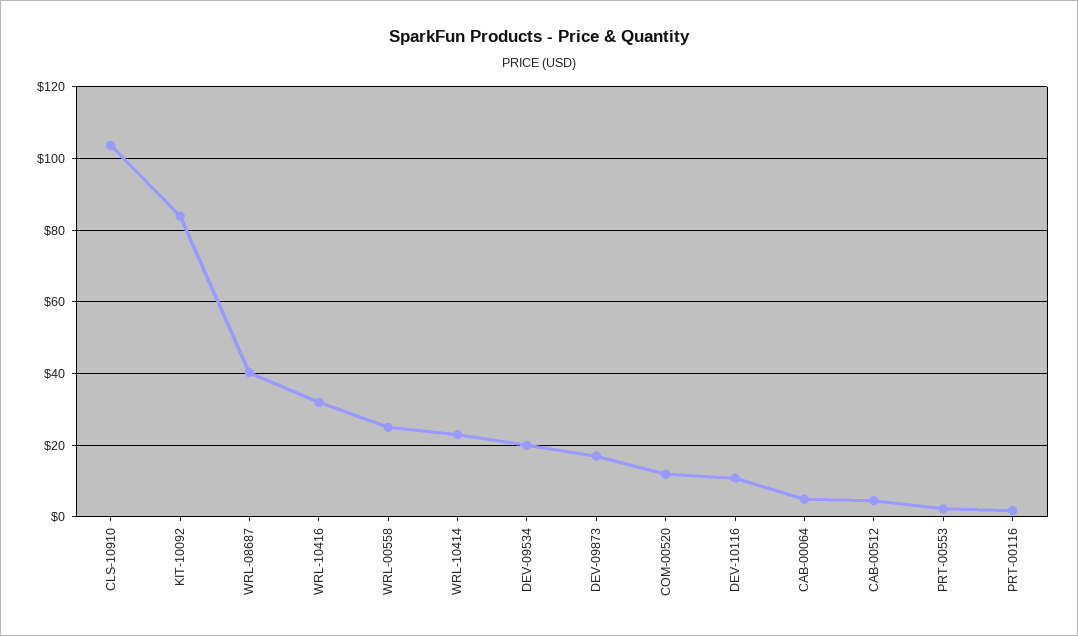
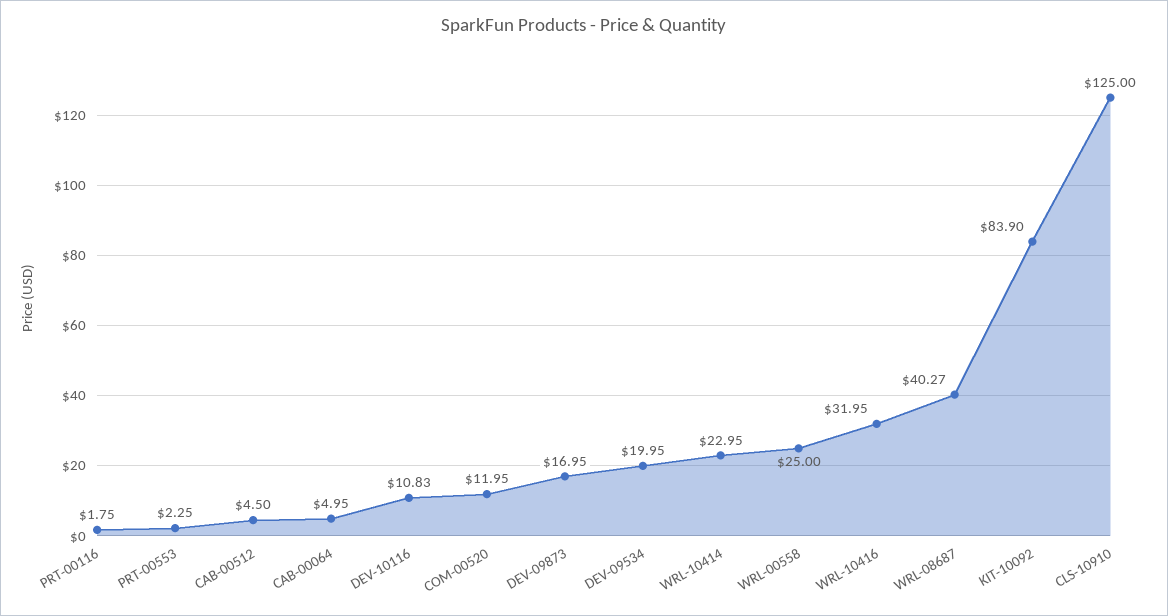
  {
-   "CLS-10910": 104,
+   "CLS-10910": 125,
    "KIT-10092": 83.9,
    "WRL-08687": 40.27,
    "WRL-10416": 31.95,
    "WRL-00558": 25,
    "WRL-10414": 22.95,
    "DEV-09534": 19.95,
    "DEV-09873": 16.95,
    "COM-00520": 11.95,
    "DEV-10116": 10.83,
    "CAB-00064": 4.95,
    "CAB-00512": 4.5,
    "PRT-00553": 2.25,
    "PRT-00116": 1.75
  }

